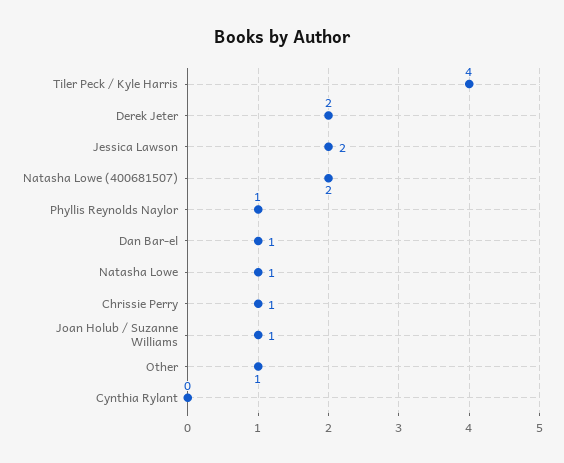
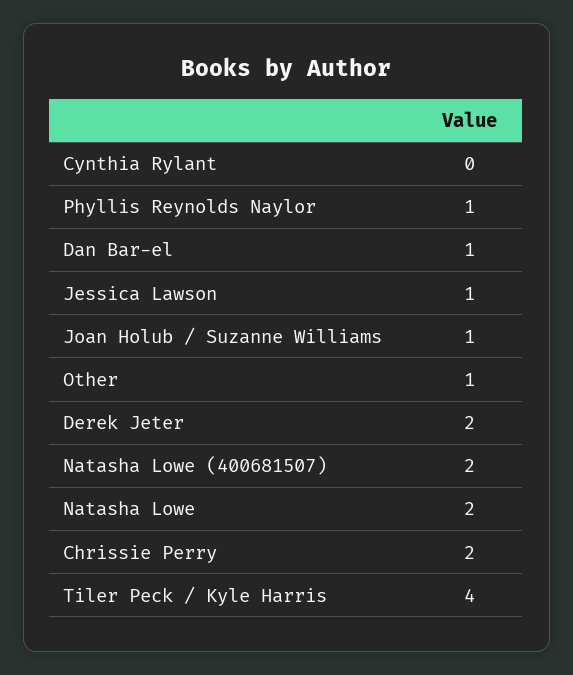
  {
    "Tiler Peck / Kyle Harris": 4,
    "Derek Jeter": 2,
-   "Jessica Lawson": 2,
+   "Jessica Lawson": 1,
    "Natasha Lowe (400681507)": 2,
    "Phyllis Reynolds Naylor": 1,
    "Dan Bar-el": 1,
-   "Natasha Lowe": 1,
+   "Natasha Lowe": 2,
-   "Chrissie Perry": 1,
+   "Chrissie Perry": 2,
    "Joan Holub / Suzanne Williams": 1,
    "Other": 1,
    "Cynthia Rylant": 0
  }

